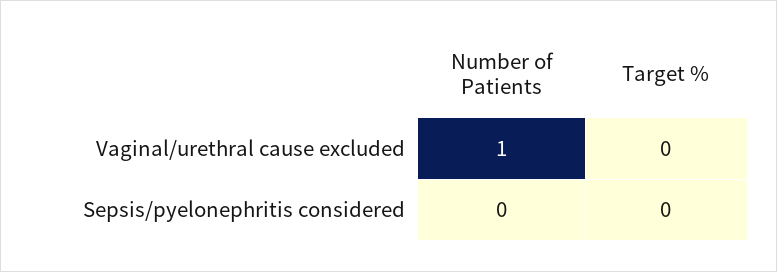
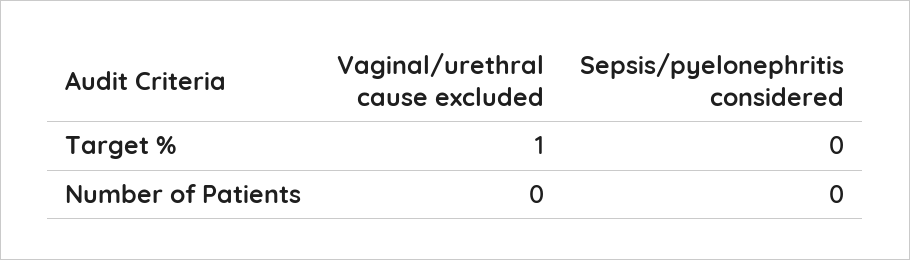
  {
    "Number of Patients": {
-     "Vaginal/urethral cause excluded": 1,
+     "Vaginal/urethral cause excluded": 0,
      "Sepsis/pyelonephritis considered": 0
    },
    "Target %": {
-     "Vaginal/urethral cause excluded": 0,
+     "Vaginal/urethral cause excluded": 1,
      "Sepsis/pyelonephritis considered": 0
    }
  }

